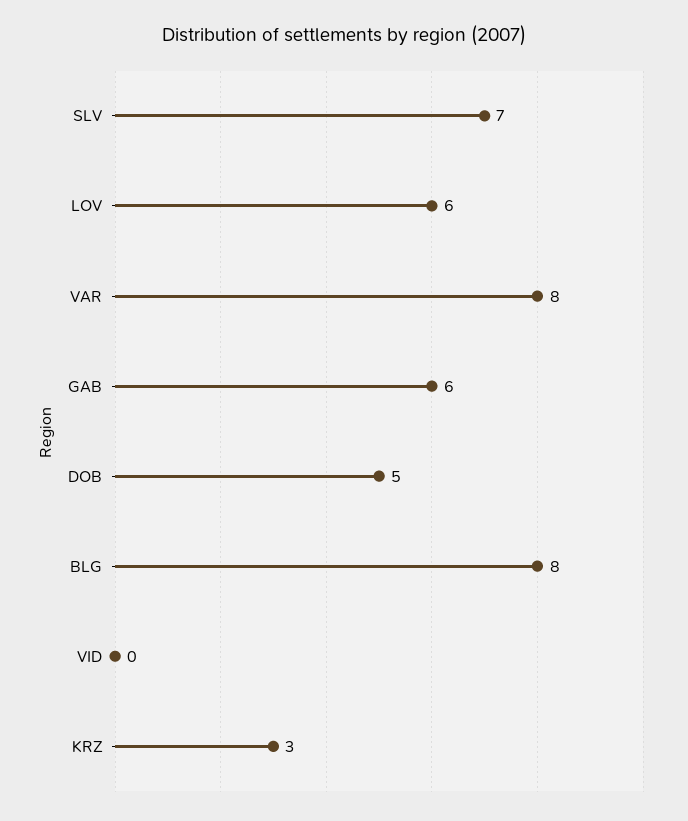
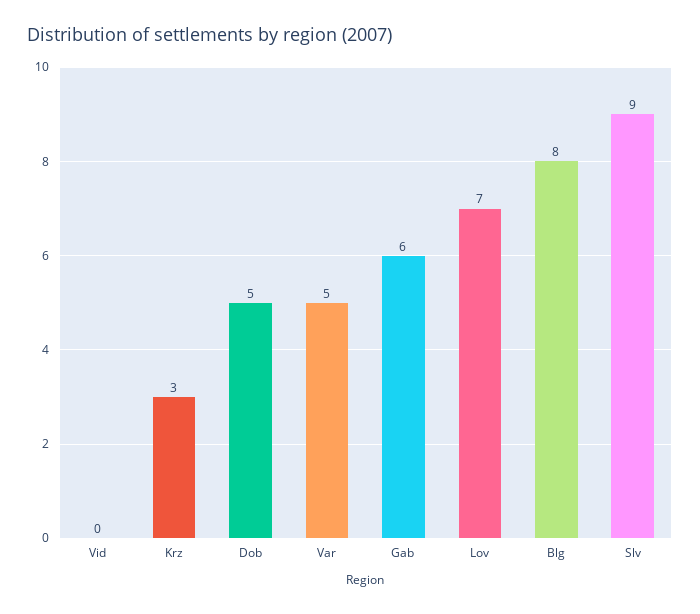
  {
-   "SLV": 7,
+   "SLV": 9,
-   "LOV": 6,
+   "LOV": 7,
-   "VAR": 8,
+   "VAR": 5,
    "GAB": 6,
    "DOB": 5,
    "BLG": 8,
    "VID": 0,
    "KRZ": 3
  }

